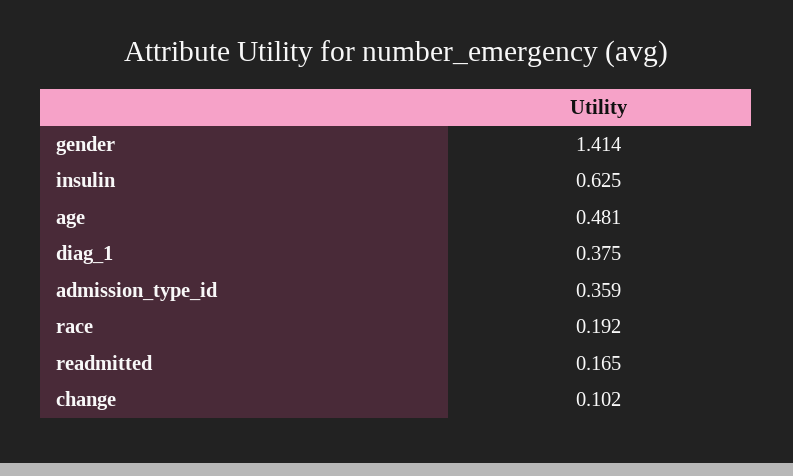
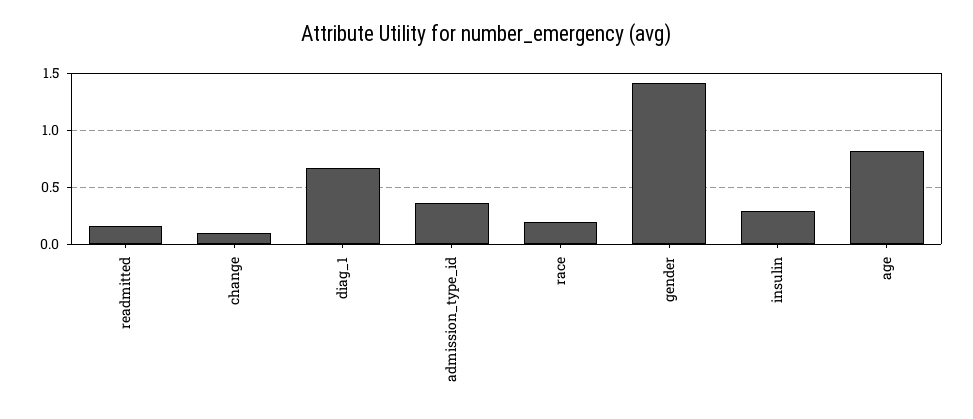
  {
    "gender": 1.414,
-   "insulin": 0.625,
+   "insulin": 0.3,
-   "age": 0.481,
+   "age": 0.8,
-   "diag_1": 0.375,
+   "diag_1": 0.7,
    "admission_type_id": 0.359,
    "race": 0.192,
    "readmitted": 0.165,
    "change": 0.102
  }

